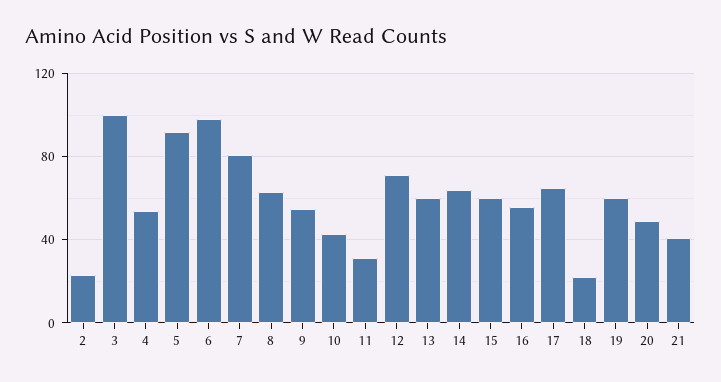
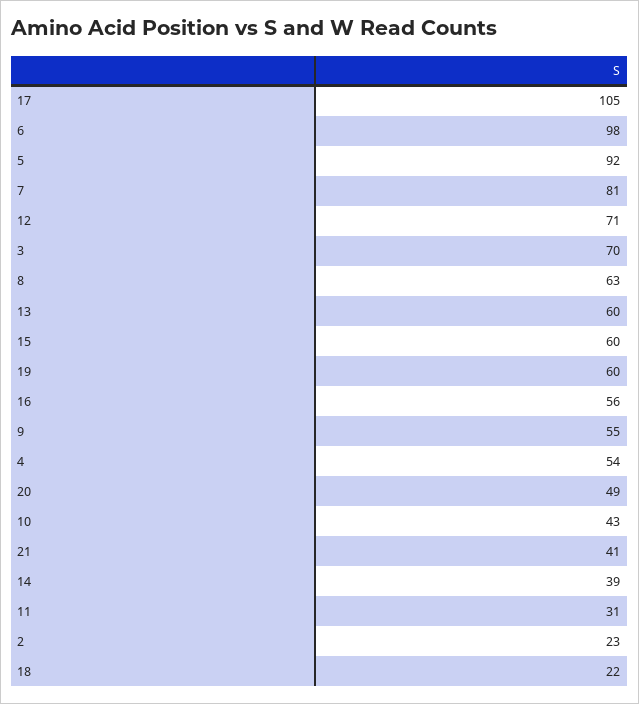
  {
    "2": 23,
-   "3": 100,
+   "3": 70,
    "4": 54,
    "5": 92,
    "6": 98,
    "7": 81,
    "8": 63,
    "9": 55,
    "10": 43,
    "11": 31,
    "12": 71,
    "13": 60,
-   "14": 65,
+   "14": 39,
    "15": 60,
    "16": 56,
-   "17": 65,
+   "17": 105,
    "18": 22,
    "19": 60,
    "20": 49,
    "21": 41
  }

